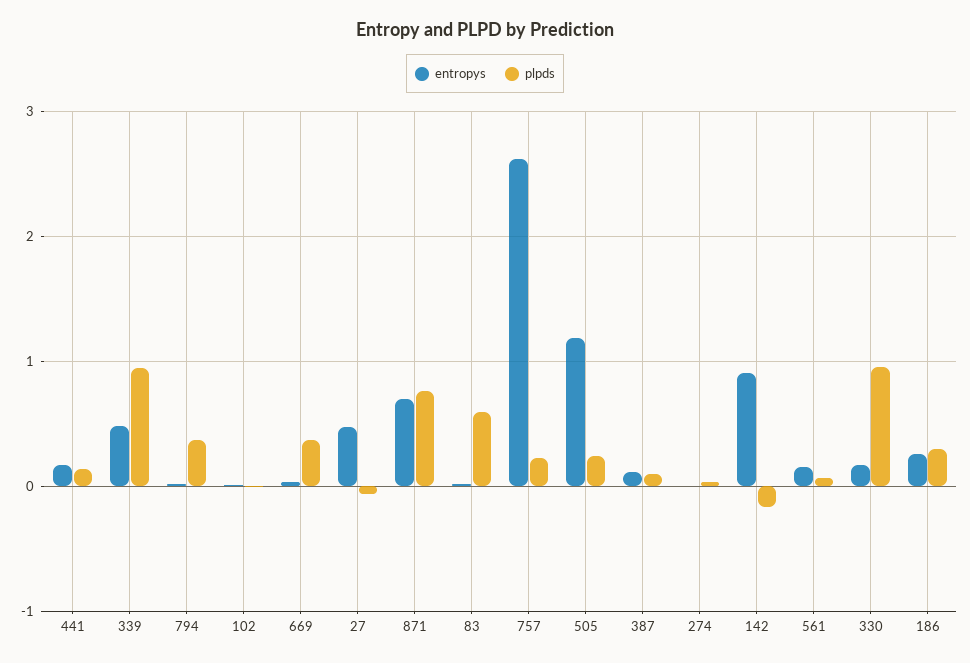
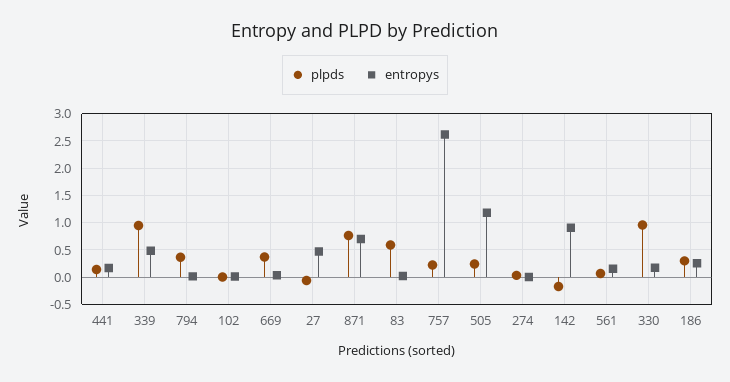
  {
    "entropys": {
      "441": 0.2,
      "339": 0.5,
      "794": 0,
      "102": 0,
      "669": 0,
      "27": 0.5,
      "871": 0.7,
      "83": 0,
      "757": 2.6,
      "505": 1.2,
-     "387": 0.1,
      "274": 0,
      "142": 0.9,
      "561": 0.2,
      "330": 0.2,
      "186": 0.3
    },
    "plpds": {
      "441": 0.1,
      "339": 0.9,
      "794": 0.4,
      "102": 0,
      "669": 0.4,
      "27": -0.1,
      "871": 0.8,
      "83": 0.6,
      "757": 0.2,
      "505": 0.2,
-     "387": 0.1,
      "274": 0,
      "142": -0.2,
      "561": 0.1,
      "330": 1,
      "186": 0.3
    }
  }

